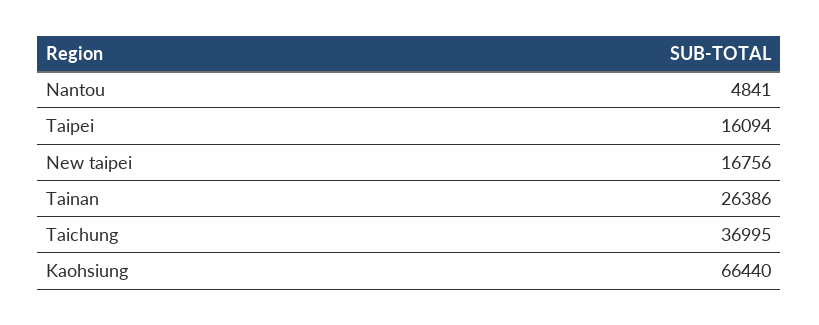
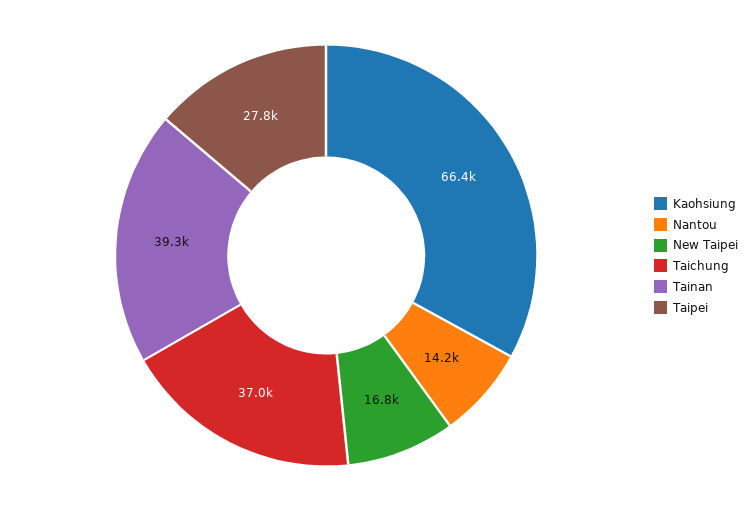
  {
-   "Nantou": 4841,
+   "Nantou": 14200,
-   "Taipei": 16094,
+   "Taipei": 27800,
    "New taipei": 16756,
-   "Tainan": 26386,
+   "Tainan": 39300,
    "Taichung": 36995,
    "Kaohsiung": 66440
  }

